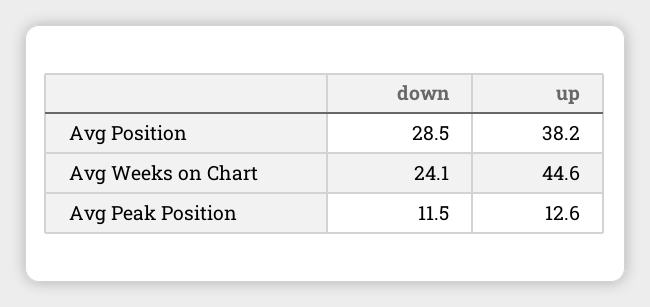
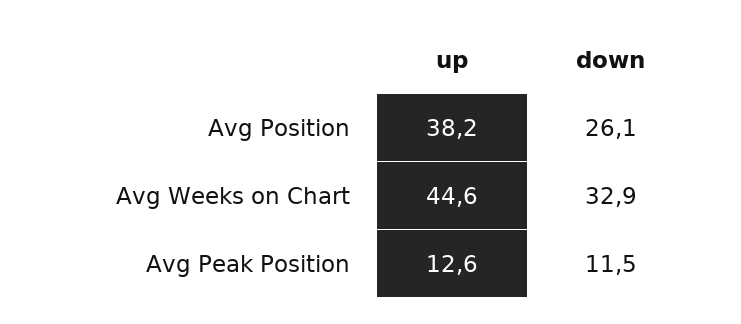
  {
    "down": {
-     "Avg Position": 28.5,
+     "Avg Position": 26.1,
-     "Avg Weeks on Chart": 24.1,
+     "Avg Weeks on Chart": 32.9,
      "Avg Peak Position": 11.5
    },
    "up": {
      "Avg Position": 38.2,
      "Avg Weeks on Chart": 44.6,
      "Avg Peak Position": 12.6
    }
  }

